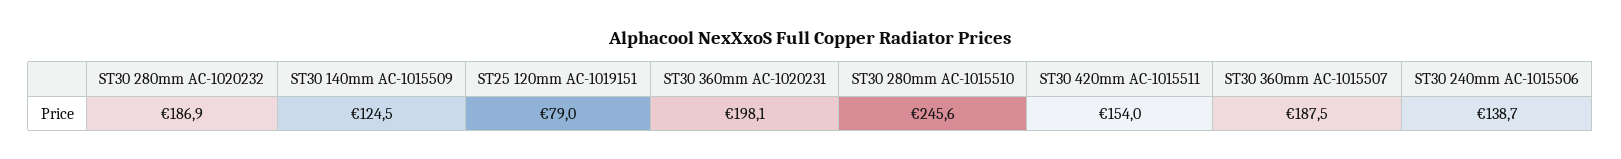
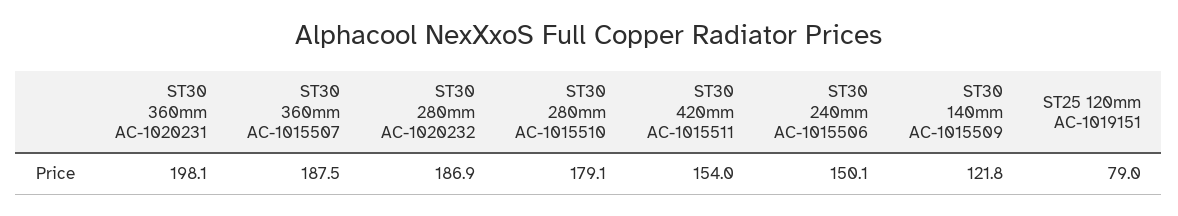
  {
    "ST30 280mm AC-1020232": 186.9,
-   "ST30 140mm AC-1015509": 124.5,
+   "ST30 140mm AC-1015509": 121.8,
    "ST25 120mm AC-1019151": 79,
    "ST30 360mm AC-1020231": 198.1,
-   "ST30 280mm AC-1015510": 245.6,
+   "ST30 280mm AC-1015510": 179.1,
    "ST30 420mm AC-1015511": 154,
    "ST30 360mm AC-1015507": 187.5,
-   "ST30 240mm AC-1015506": 138.7
+   "ST30 240mm AC-1015506": 150.1
  }

